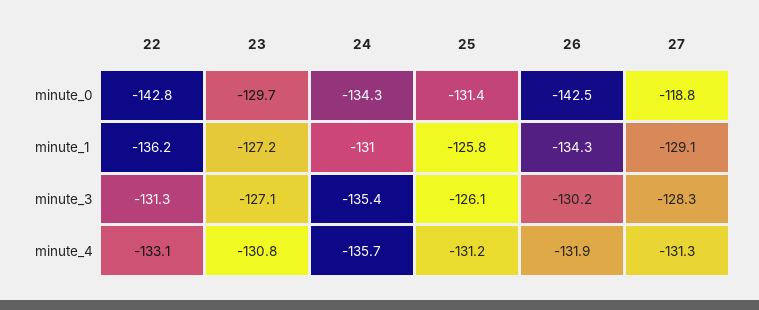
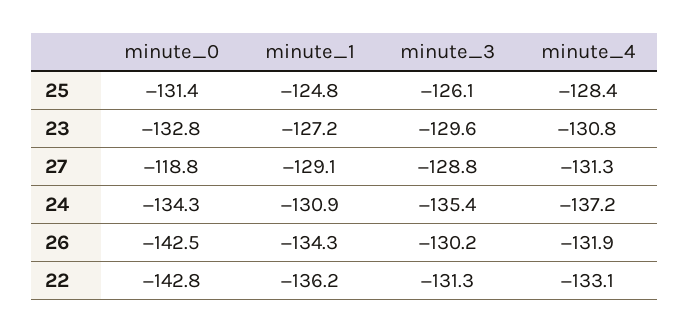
  {
    "22": {
      "minute_0": -142.8,
      "minute_1": -136.2,
      "minute_3": -131.3,
      "minute_4": -133.1
    },
    "23": {
-     "minute_0": -129.7,
+     "minute_0": -132.8,
      "minute_1": -127.2,
-     "minute_3": -127.1,
+     "minute_3": -129.6,
      "minute_4": -130.8
    },
    "24": {
      "minute_0": -134.3,
-     "minute_1": -131,
+     "minute_1": -130.9,
      "minute_3": -135.4,
-     "minute_4": -135.7
+     "minute_4": -137.2
    },
    "25": {
      "minute_0": -131.4,
-     "minute_1": -125.8,
+     "minute_1": -124.8,
      "minute_3": -126.1,
-     "minute_4": -131.2
+     "minute_4": -128.4
    },
    "26": {
      "minute_0": -142.5,
      "minute_1": -134.3,
      "minute_3": -130.2,
      "minute_4": -131.9
    },
    "27": {
      "minute_0": -118.8,
      "minute_1": -129.1,
-     "minute_3": -128.3,
+     "minute_3": -128.8,
      "minute_4": -131.3
    }
  }

